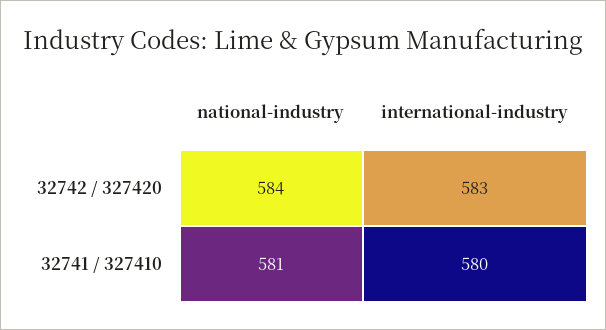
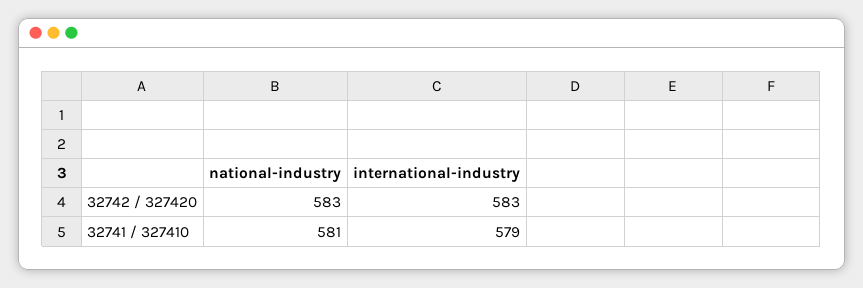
  {
    "national-industry": {
-     "32742 / 327420": 584,
+     "32742 / 327420": 583,
      "32741 / 327410": 581
    },
    "international-industry": {
      "32742 / 327420": 583,
-     "32741 / 327410": 580
+     "32741 / 327410": 579
    }
  }

